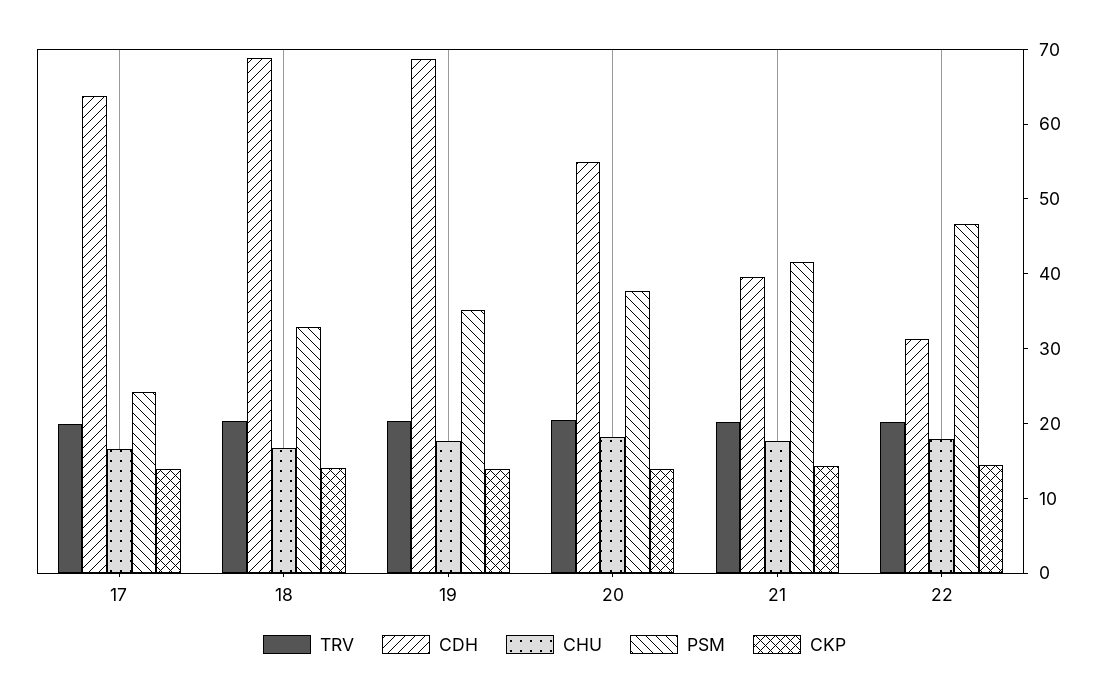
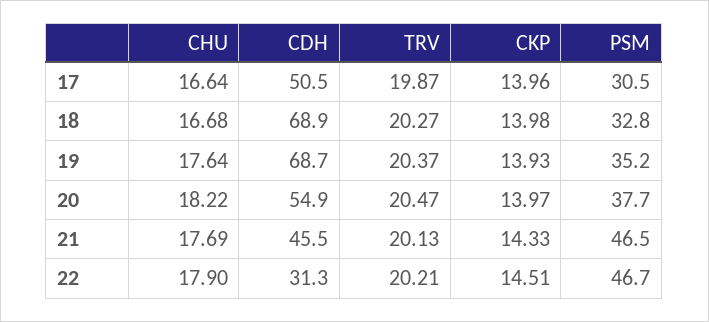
  {
    "TRV": {
      "17": 19.87,
      "18": 20.27,
      "19": 20.37,
      "20": 20.47,
      "21": 20.13,
      "22": 20.21
    },
    "CDH": {
-     "17": 64,
+     "17": 50.5,
      "18": 68.9,
      "19": 68.7,
      "20": 54.9,
-     "21": 40,
+     "21": 45.5,
      "22": 31.3
    },
    "CHU": {
      "17": 16.64,
      "18": 16.68,
      "19": 17.64,
      "20": 18.22,
      "21": 17.69,
      "22": 17.9
    },
    "PSM": {
-     "17": 24,
+     "17": 30.5,
      "18": 32.8,
      "19": 35.2,
      "20": 37.7,
-     "21": 42,
+     "21": 46.5,
      "22": 46.7
    },
    "CKP": {
      "17": 13.96,
      "18": 13.98,
      "19": 13.93,
      "20": 13.97,
      "21": 14.33,
      "22": 14.51
    }
  }

